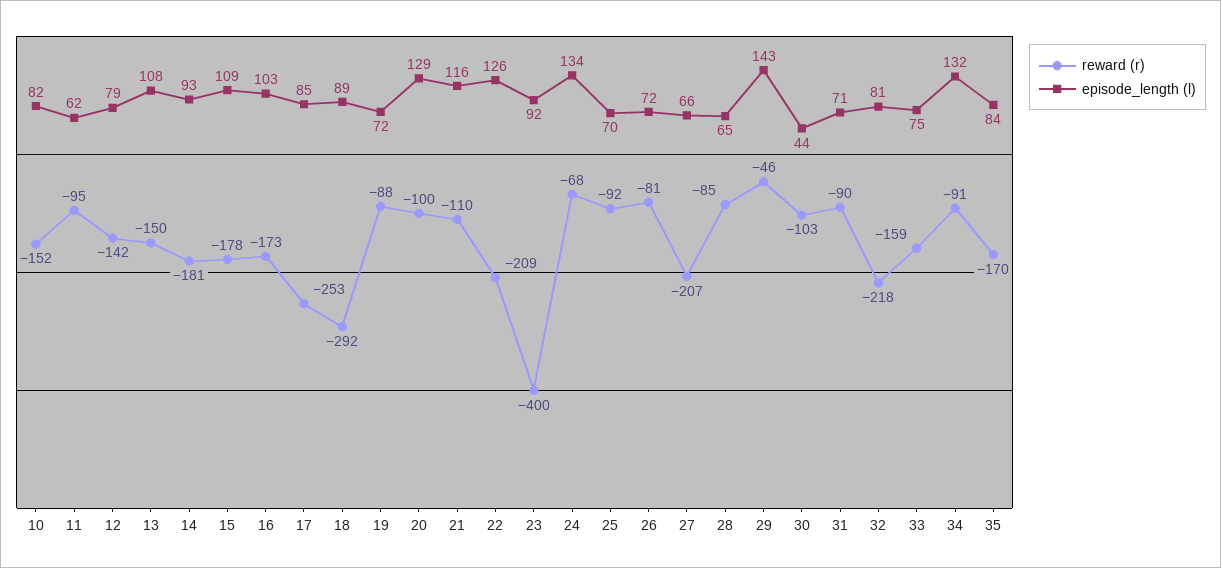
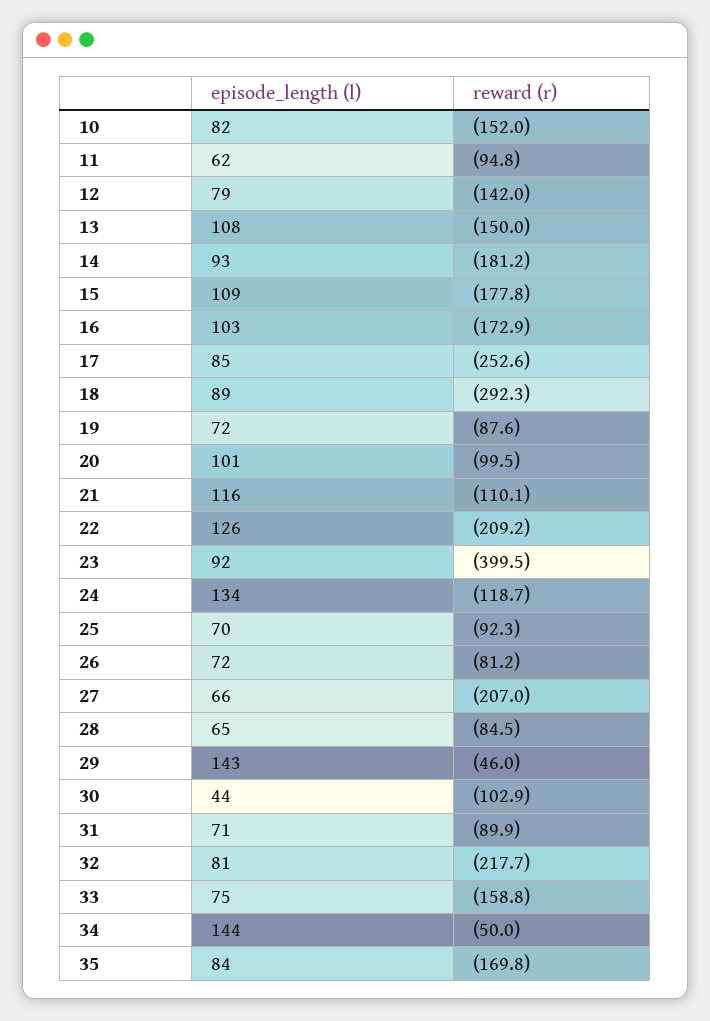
  {
    "reward (r)": {
      "10": -152,
      "11": -94.8,
      "12": -142,
      "13": -150,
      "14": -181.2,
      "15": -177.8,
      "16": -172.9,
      "17": -252.6,
      "18": -292.3,
      "19": -87.6,
      "20": -99.5,
      "21": -110.1,
      "22": -209.2,
      "23": -399.5,
-     "24": -68,
+     "24": -118.7,
      "25": -92.3,
      "26": -81.2,
      "27": -207,
      "28": -84.5,
      "29": -46,
      "30": -102.9,
      "31": -89.9,
      "32": -217.7,
      "33": -158.8,
-     "34": -91,
+     "34": -50,
      "35": -169.8
    },
    "episode_length (l)": {
      "10": 82,
      "11": 62,
      "12": 79,
      "13": 108,
      "14": 93,
      "15": 109,
      "16": 103,
      "17": 85,
      "18": 89,
      "19": 72,
-     "20": 129,
+     "20": 101,
      "21": 116,
      "22": 126,
      "23": 92,
      "24": 134,
      "25": 70,
      "26": 72,
      "27": 66,
      "28": 65,
      "29": 143,
      "30": 44,
      "31": 71,
      "32": 81,
      "33": 75,
-     "34": 132,
+     "34": 144,
      "35": 84
    }
  }

